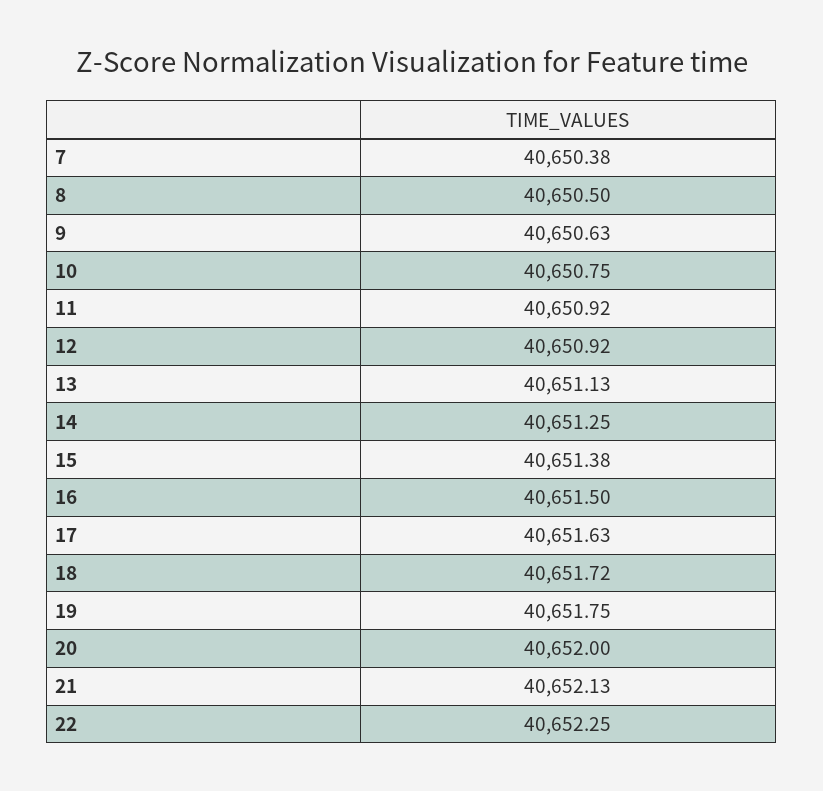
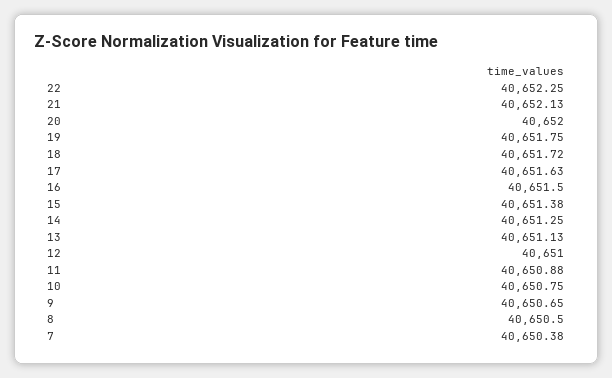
  {
    "7": 40650.38,
    "8": 40650.5,
-   "9": 40650.63,
+   "9": 40650.65,
    "10": 40650.75,
-   "11": 40650.92,
+   "11": 40650.88,
-   "12": 40650.92,
+   "12": 40651,
    "13": 40651.13,
    "14": 40651.25,
    "15": 40651.38,
    "16": 40651.5,
    "17": 40651.63,
    "18": 40651.72,
    "19": 40651.75,
    "20": 40652,
    "21": 40652.13,
    "22": 40652.25
  }

